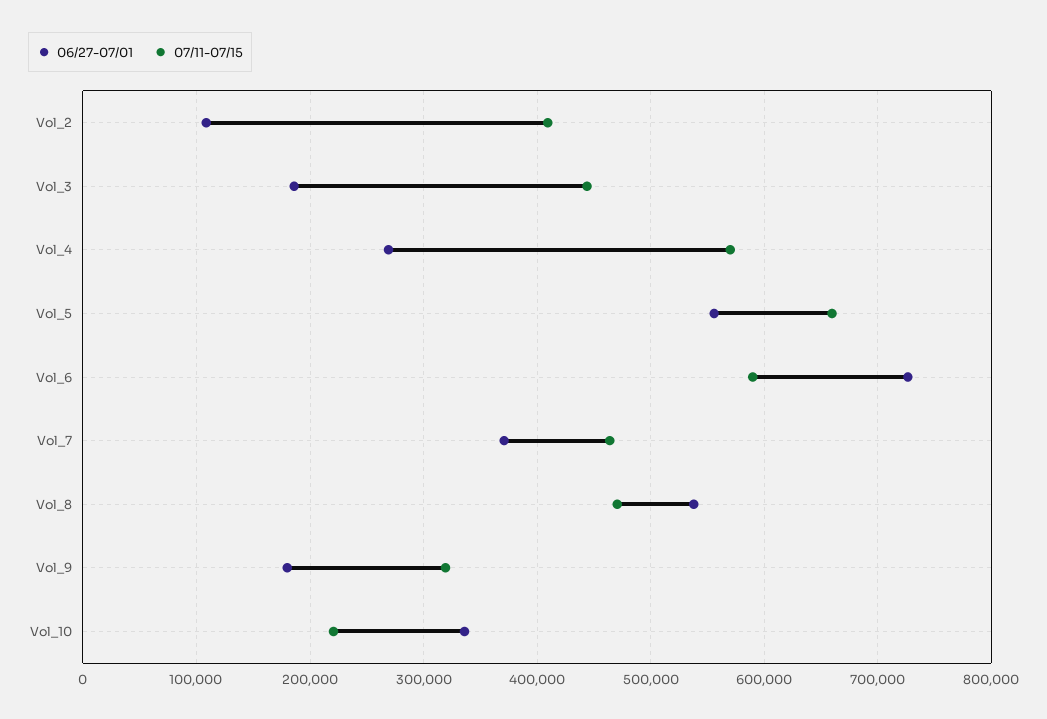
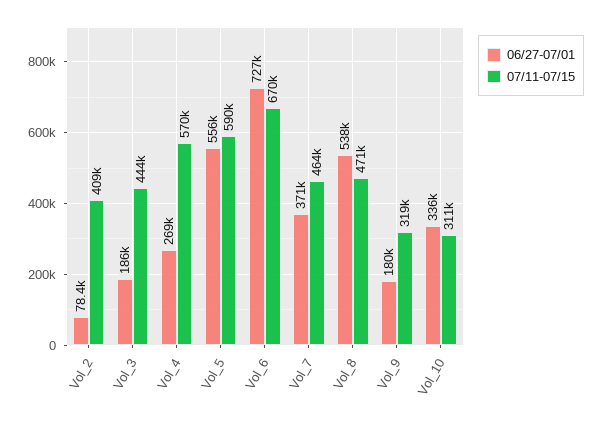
  {
    "06/27-07/01": {
-     "Vol_2": 110000,
+     "Vol_2": 78400,
      "Vol_3": 186000,
      "Vol_4": 269000,
      "Vol_5": 556000,
      "Vol_6": 727000,
      "Vol_7": 371000,
      "Vol_8": 538000,
      "Vol_9": 180000,
      "Vol_10": 336000
    },
    "07/11-07/15": {
      "Vol_2": 409000,
      "Vol_3": 444000,
      "Vol_4": 570000,
-     "Vol_5": 660000,
+     "Vol_5": 590000,
-     "Vol_6": 590000,
+     "Vol_6": 670000,
      "Vol_7": 464000,
      "Vol_8": 471000,
      "Vol_9": 319000,
-     "Vol_10": 220000
+     "Vol_10": 311000
    }
  }

